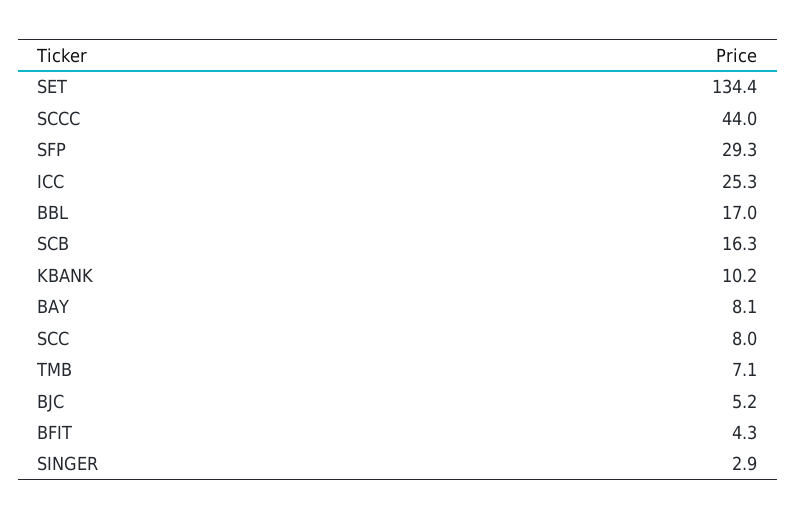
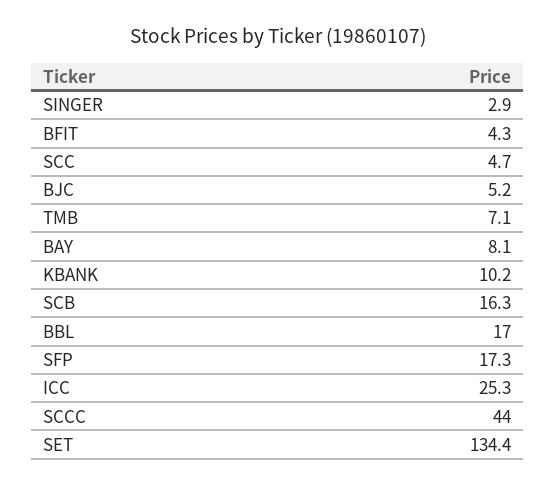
  {
    "SET": 134.4,
    "SCCC": 44,
-   "SFP": 29.3,
+   "SFP": 17.3,
    "ICC": 25.3,
    "BBL": 17,
    "SCB": 16.3,
    "KBANK": 10.2,
    "BAY": 8.1,
-   "SCC": 8,
+   "SCC": 4.7,
    "TMB": 7.1,
    "BJC": 5.2,
    "BFIT": 4.3,
    "SINGER": 2.9
  }

